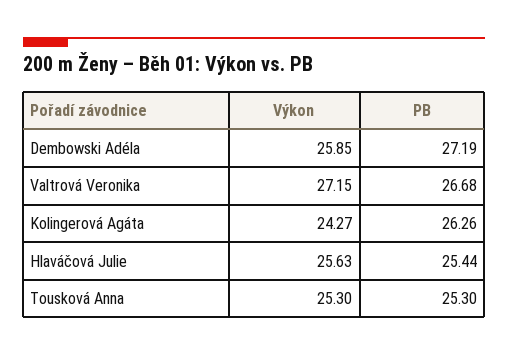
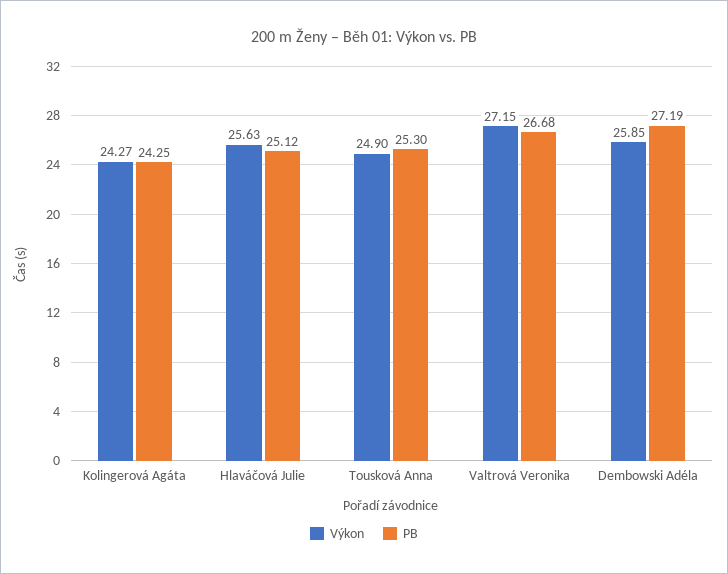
  {
    "Výkon": {
      "Dembowski Adéla": 25.85,
      "Valtrová Veronika": 27.15,
      "Kolingerová Agáta": 24.27,
      "Hlaváčová Julie": 25.63,
-     "Tousková Anna": 25.3
+     "Tousková Anna": 24.9
    },
    "PB": {
      "Dembowski Adéla": 27.19,
      "Valtrová Veronika": 26.68,
-     "Kolingerová Agáta": 26.26,
+     "Kolingerová Agáta": 24.25,
-     "Hlaváčová Julie": 25.44,
+     "Hlaváčová Julie": 25.12,
      "Tousková Anna": 25.3
    }
  }

